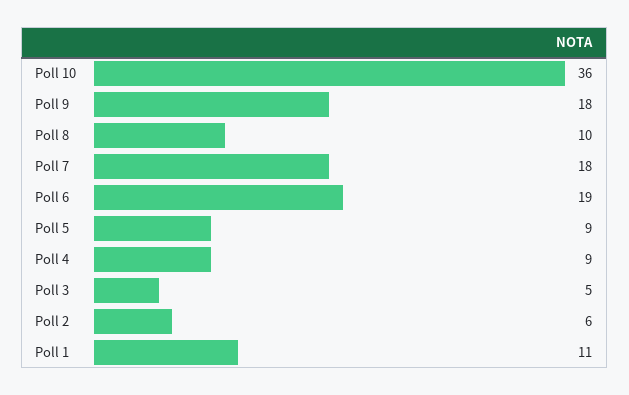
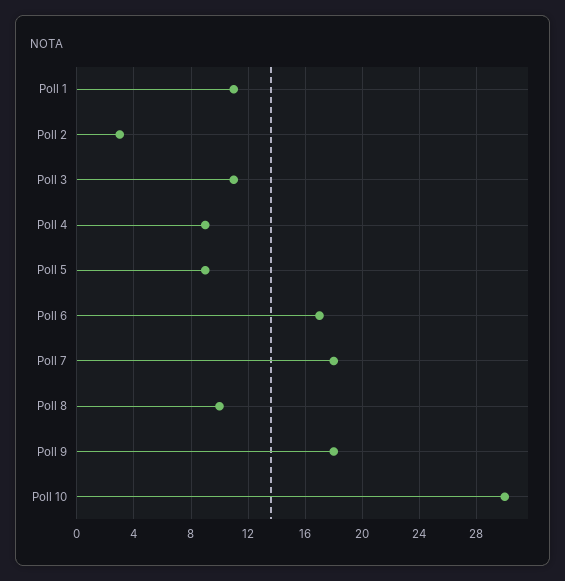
  {
-   "Poll 10": 36,
+   "Poll 10": 30,
    "Poll 9": 18,
    "Poll 8": 10,
    "Poll 7": 18,
-   "Poll 6": 19,
+   "Poll 6": 17,
    "Poll 5": 9,
    "Poll 4": 9,
-   "Poll 3": 5,
+   "Poll 3": 11,
-   "Poll 2": 6,
+   "Poll 2": 3,
    "Poll 1": 11
  }

